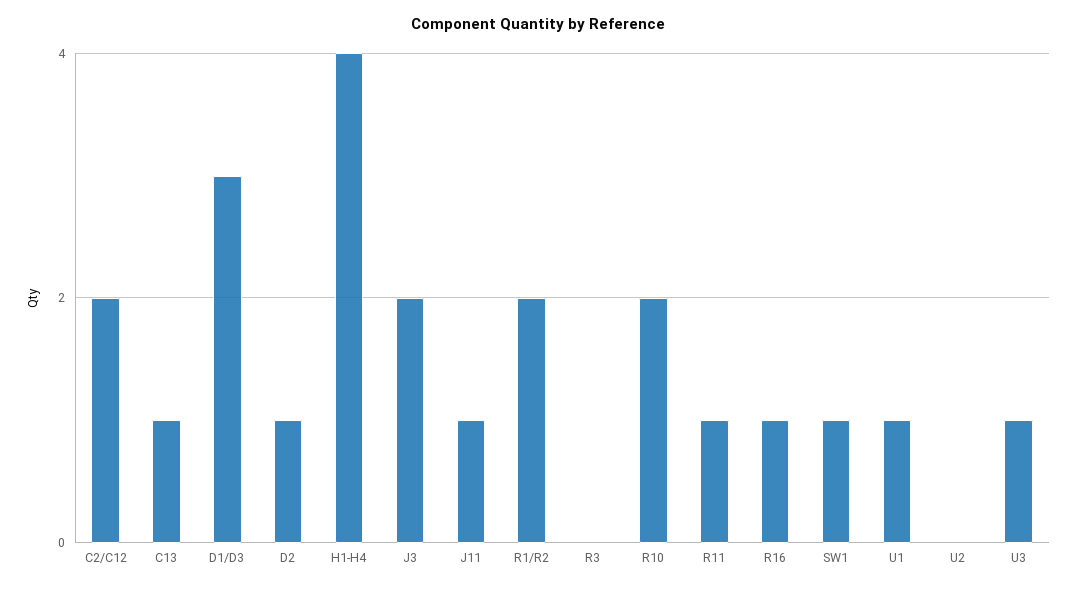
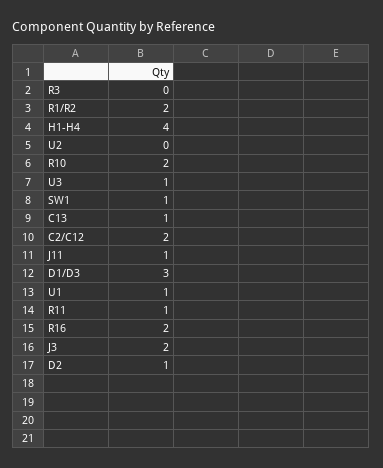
  {
    "C2/C12": 2,
    "C13": 1,
    "D1/D3": 3,
    "D2": 1,
    "H1-H4": 4,
    "J3": 2,
    "J11": 1,
    "R1/R2": 2,
    "R3": 0,
    "R10": 2,
    "R11": 1,
-   "R16": 1,
+   "R16": 2,
    "SW1": 1,
    "U1": 1,
    "U2": 0,
    "U3": 1
  }

